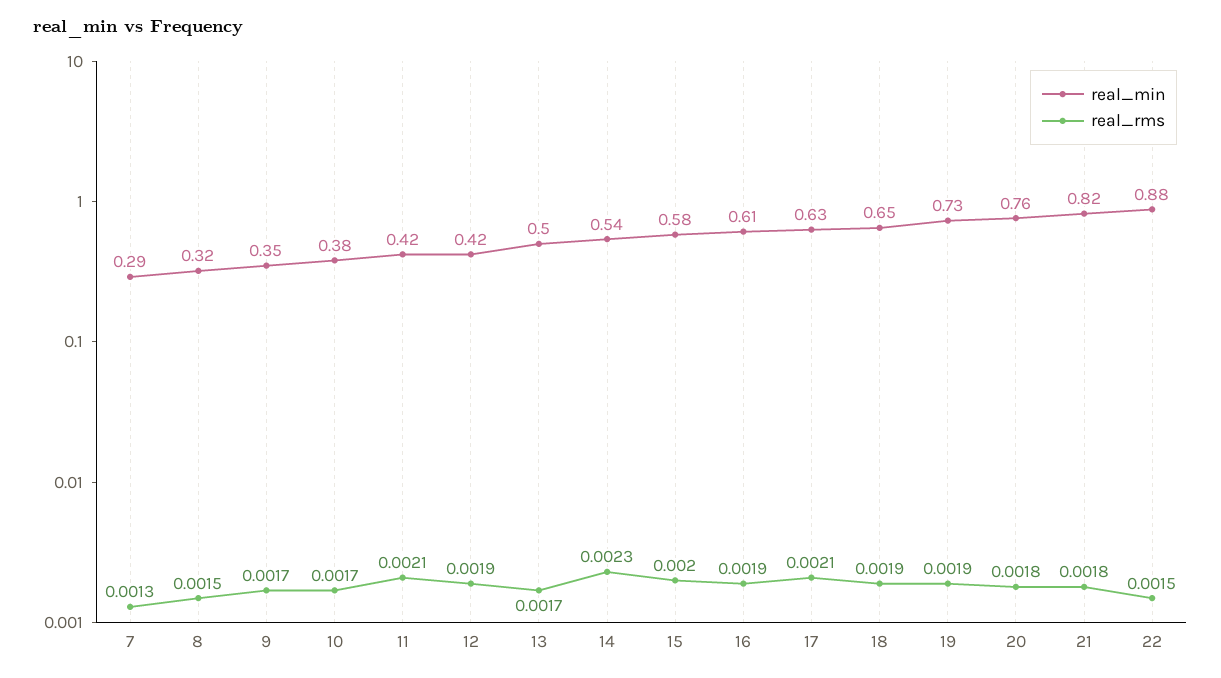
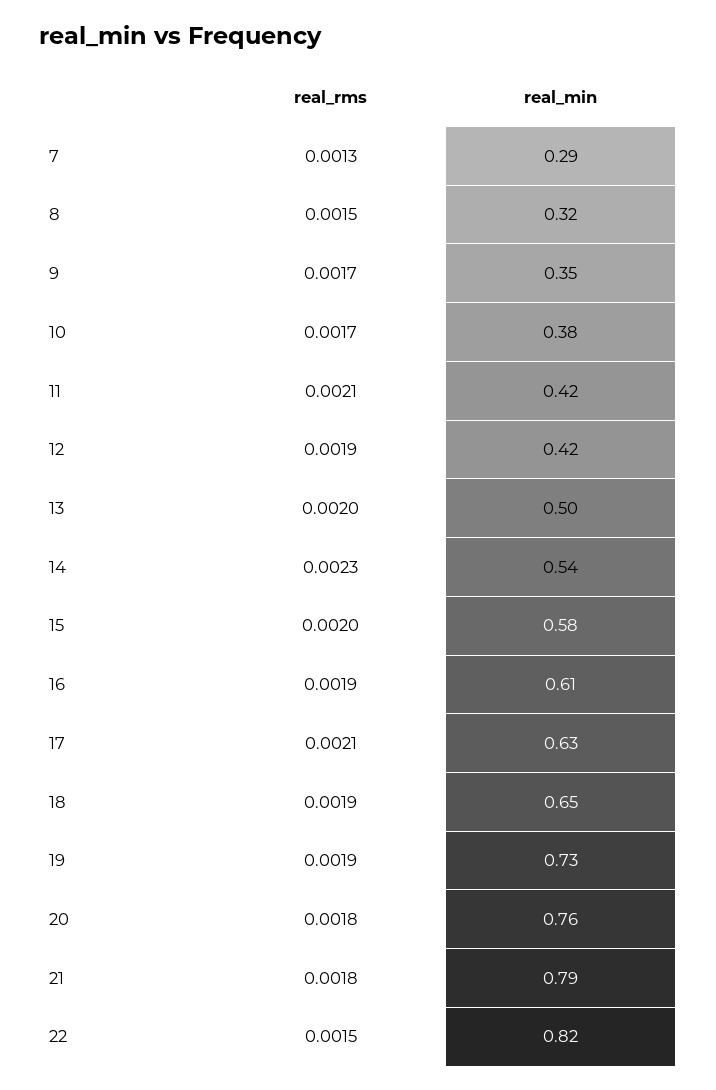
  {
    "real_min": {
      "7": 0.29,
      "8": 0.32,
      "9": 0.35,
      "10": 0.38,
      "11": 0.42,
      "12": 0.42,
      "13": 0.5,
      "14": 0.54,
      "15": 0.58,
      "16": 0.61,
      "17": 0.63,
      "18": 0.65,
      "19": 0.73,
      "20": 0.76,
-     "21": 0.82,
+     "21": 0.79,
-     "22": 0.88
+     "22": 0.82
    },
    "real_rms": {
      "7": 0.0013,
      "8": 0.0015,
      "9": 0.0017,
      "10": 0.0017,
      "11": 0.0021,
      "12": 0.0019,
-     "13": 0.0017,
+     "13": 0.002,
      "14": 0.0023,
      "15": 0.002,
      "16": 0.0019,
      "17": 0.0021,
      "18": 0.0019,
      "19": 0.0019,
      "20": 0.0018,
      "21": 0.0018,
      "22": 0.0015
    }
  }

